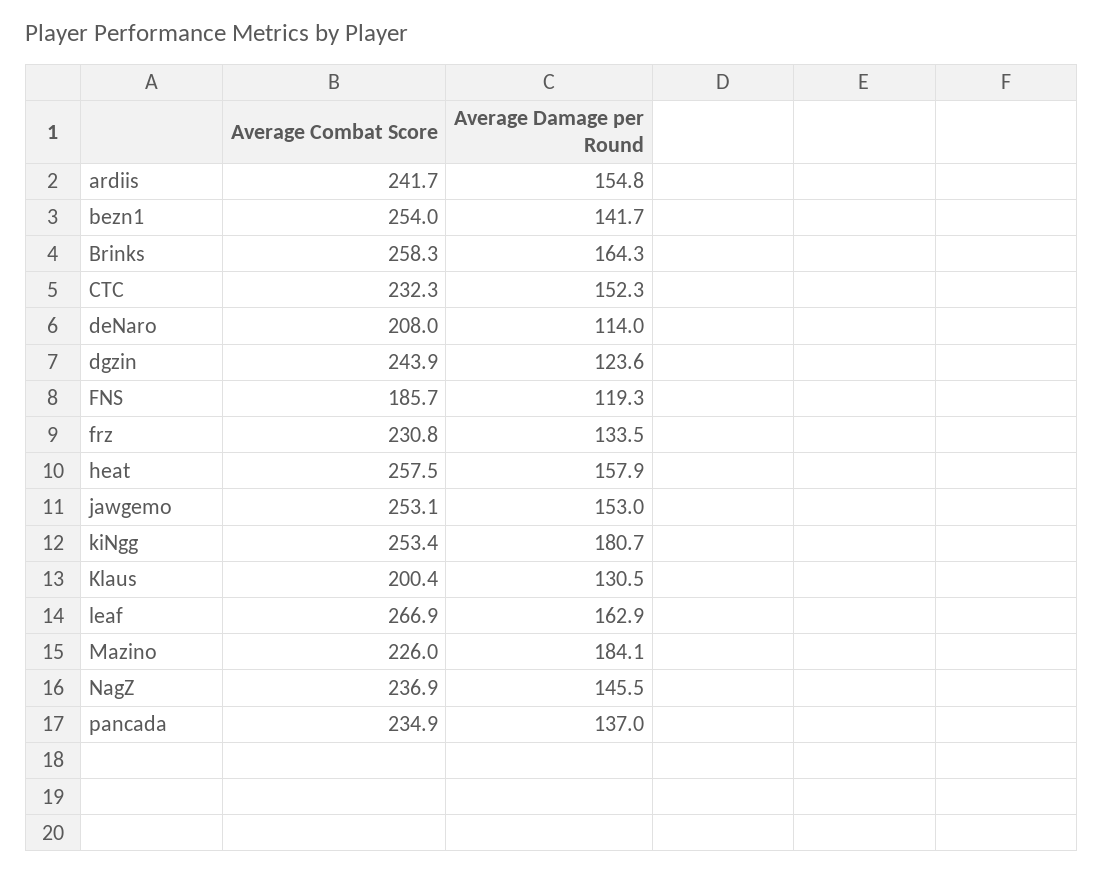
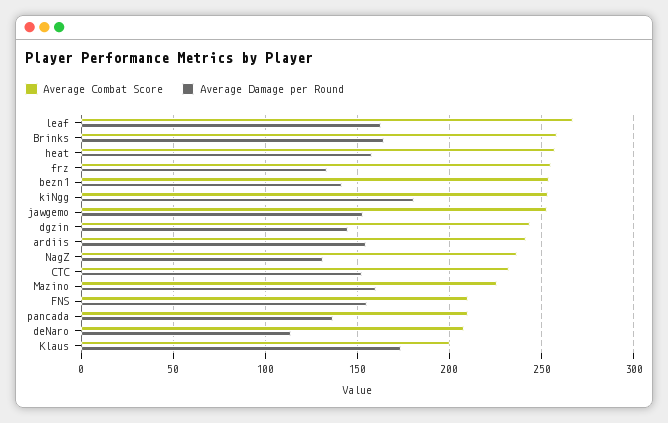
  {
    "Average Combat Score": {
      "ardiis": 241.7,
      "bezn1": 254,
      "Brinks": 258.3,
      "CTC": 232.3,
      "deNaro": 208,
      "dgzin": 243.9,
-     "FNS": 185.7,
+     "FNS": 210,
-     "frz": 230.8,
+     "frz": 255,
      "heat": 257.5,
      "jawgemo": 253.1,
      "kiNgg": 253.4,
      "Klaus": 200.4,
      "leaf": 266.9,
      "Mazino": 226,
      "NagZ": 236.9,
-     "pancada": 234.9
+     "pancada": 210
    },
    "Average Damage per Round": {
      "ardiis": 154.8,
      "bezn1": 141.7,
      "Brinks": 164.3,
      "CTC": 152.3,
      "deNaro": 114,
-     "dgzin": 123.6,
+     "dgzin": 145,
-     "FNS": 119.3,
+     "FNS": 155,
      "frz": 133.5,
      "heat": 157.9,
      "jawgemo": 153,
      "kiNgg": 180.7,
-     "Klaus": 130.5,
+     "Klaus": 175,
      "leaf": 162.9,
-     "Mazino": 184.1,
+     "Mazino": 160,
-     "NagZ": 145.5,
+     "NagZ": 130,
      "pancada": 137
    }
  }

